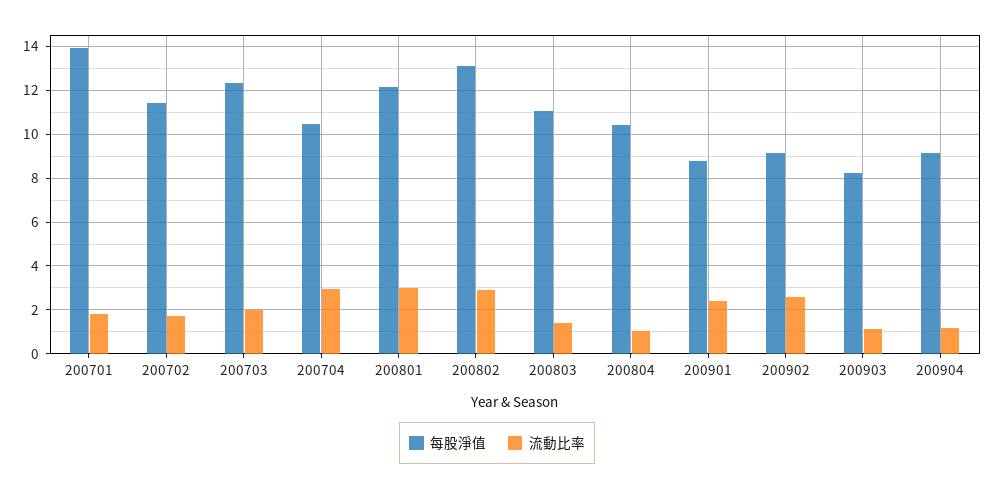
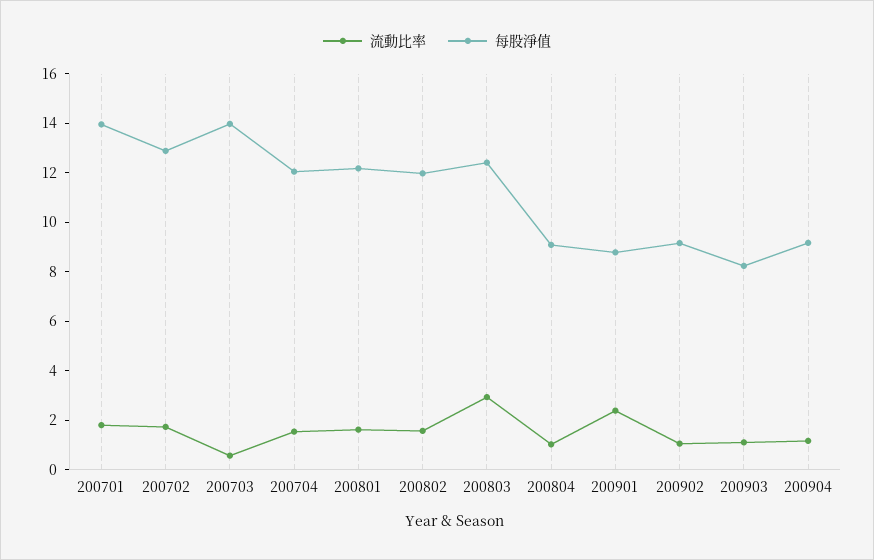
  {
    "每股淨值": {
      "200701": 14,
-     "200702": 11.5,
+     "200702": 13,
-     "200703": 12.5,
+     "200703": 14,
-     "200704": 10.5,
+     "200704": 12,
      "200801": 12,
-     "200802": 13,
+     "200802": 12,
-     "200803": 11,
+     "200803": 12.5,
-     "200804": 10.5,
+     "200804": 9,
      "200901": 9,
      "200902": 9,
      "200903": 8,
      "200904": 9
    },
    "流動比率": {
      "200701": 2,
      "200702": 1.5,
-     "200703": 2,
+     "200703": 0.5,
-     "200704": 3,
+     "200704": 1.5,
-     "200801": 3,
+     "200801": 1.5,
-     "200802": 3,
+     "200802": 1.5,
-     "200803": 1.5,
+     "200803": 3,
      "200804": 1,
      "200901": 2.5,
-     "200902": 2.5,
+     "200902": 1,
      "200903": 1,
      "200904": 1
    }
  }

